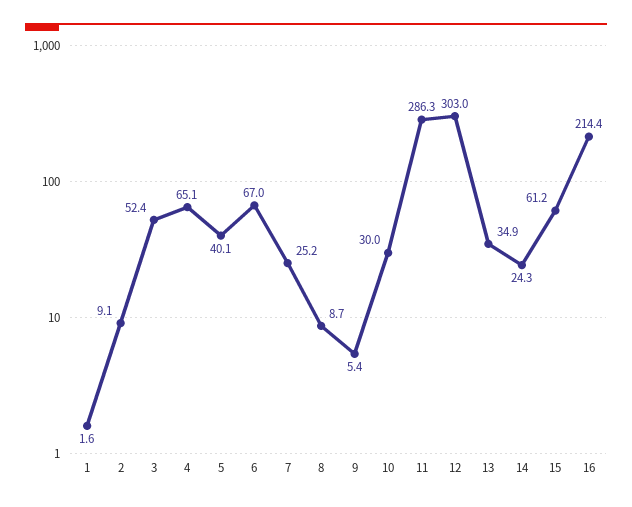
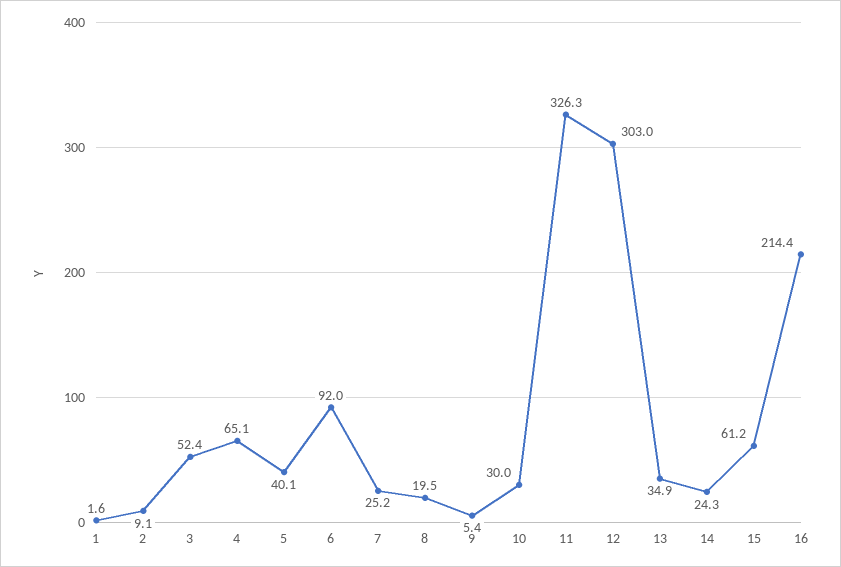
  {
    "1": 1.6,
    "2": 9.1,
    "3": 52.4,
    "4": 65.1,
    "5": 40.1,
-   "6": 67,
+   "6": 92,
    "7": 25.2,
-   "8": 8.7,
+   "8": 19.5,
    "9": 5.4,
    "10": 30,
-   "11": 286.3,
+   "11": 326.3,
    "12": 303,
    "13": 34.9,
    "14": 24.3,
    "15": 61.2,
    "16": 214.4
  }

